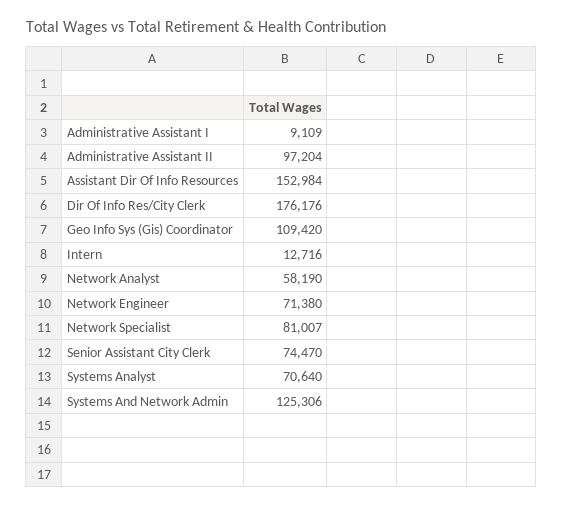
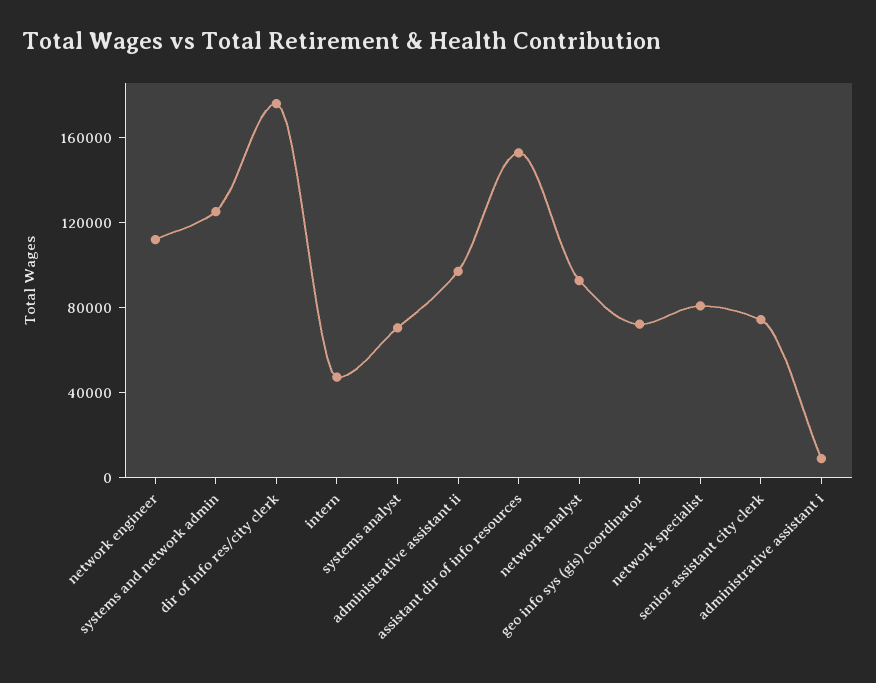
  {
    "Administrative Assistant I": 9109,
    "Administrative Assistant II": 97204,
    "Assistant Dir Of Info Resources": 152984,
    "Dir Of Info Res/City Clerk": 176176,
-   "Geo Info Sys (Gis) Coordinator": 109420,
+   "Geo Info Sys (Gis) Coordinator": 70000,
-   "Intern": 12716,
+   "Intern": 50000,
-   "Network Analyst": 58190,
+   "Network Analyst": 90000,
-   "Network Engineer": 71380,
+   "Network Engineer": 110000,
    "Network Specialist": 81007,
    "Senior Assistant City Clerk": 74470,
    "Systems Analyst": 70640,
    "Systems And Network Admin": 125306
  }

